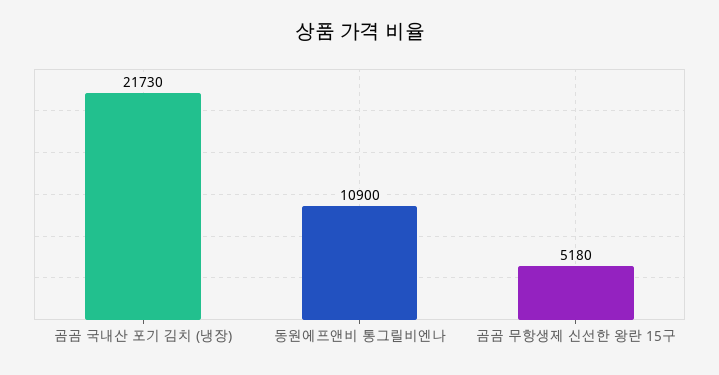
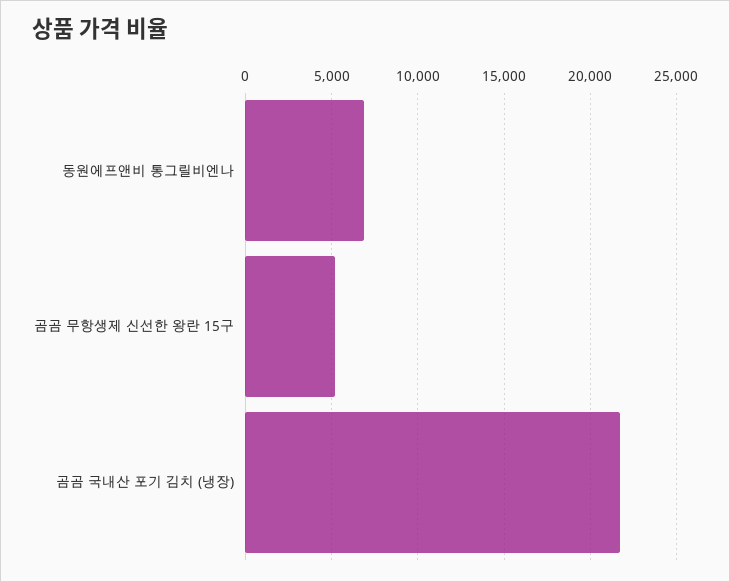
  {
    "곰곰 국내산 포기 김치 (냉장)": 21730,
-   "동원에프앤비 통그릴비엔나": 10900,
+   "동원에프앤비 통그릴비엔나": 7000,
    "곰곰 무항생제 신선한 왕란 15구": 5180
  }

